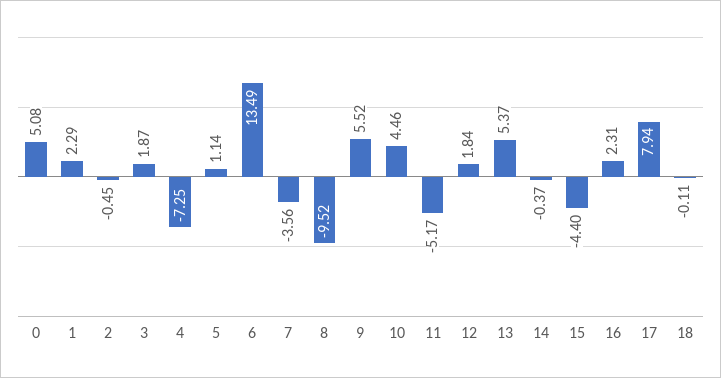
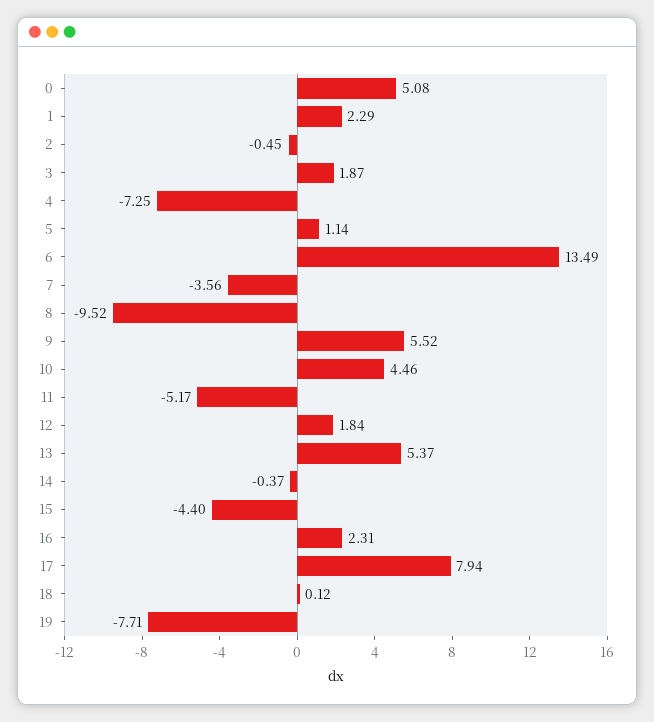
  {
    "0": 5.08,
    "1": 2.29,
    "2": -0.45,
    "3": 1.87,
    "4": -7.25,
    "5": 1.14,
    "6": 13.49,
    "7": -3.56,
    "8": -9.52,
    "9": 5.52,
    "10": 4.46,
    "11": -5.17,
    "12": 1.84,
    "13": 5.37,
    "14": -0.37,
    "15": -4.4,
    "16": 2.31,
    "17": 7.94,
-   "18": -0.11
+   "18": 0.12,
+   "19": -7.71
  }

